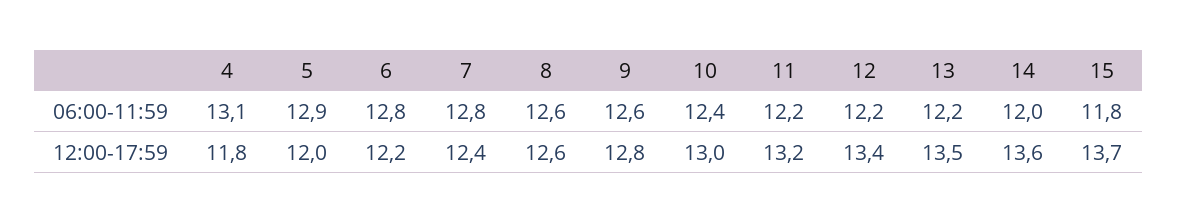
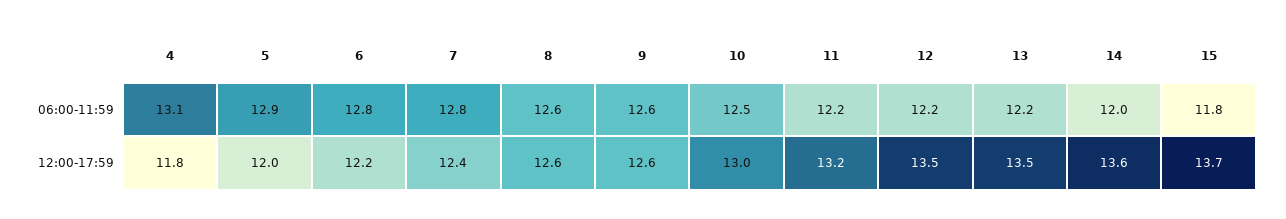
  {
    "4": {
      "06:00-11:59": 13.1,
      "12:00-17:59": 11.8
    },
    "5": {
      "06:00-11:59": 12.9,
      "12:00-17:59": 12
    },
    "6": {
      "06:00-11:59": 12.8,
      "12:00-17:59": 12.2
    },
    "7": {
      "06:00-11:59": 12.8,
      "12:00-17:59": 12.4
    },
    "8": {
      "06:00-11:59": 12.6,
      "12:00-17:59": 12.6
    },
    "9": {
      "06:00-11:59": 12.6,
-     "12:00-17:59": 12.8
+     "12:00-17:59": 12.6
    },
    "10": {
-     "06:00-11:59": 12.4,
+     "06:00-11:59": 12.5,
      "12:00-17:59": 13
    },
    "11": {
      "06:00-11:59": 12.2,
      "12:00-17:59": 13.2
    },
    "12": {
      "06:00-11:59": 12.2,
-     "12:00-17:59": 13.4
+     "12:00-17:59": 13.5
    },
    "13": {
      "06:00-11:59": 12.2,
      "12:00-17:59": 13.5
    },
    "14": {
      "06:00-11:59": 12,
      "12:00-17:59": 13.6
    },
    "15": {
      "06:00-11:59": 11.8,
      "12:00-17:59": 13.7
    }
  }

